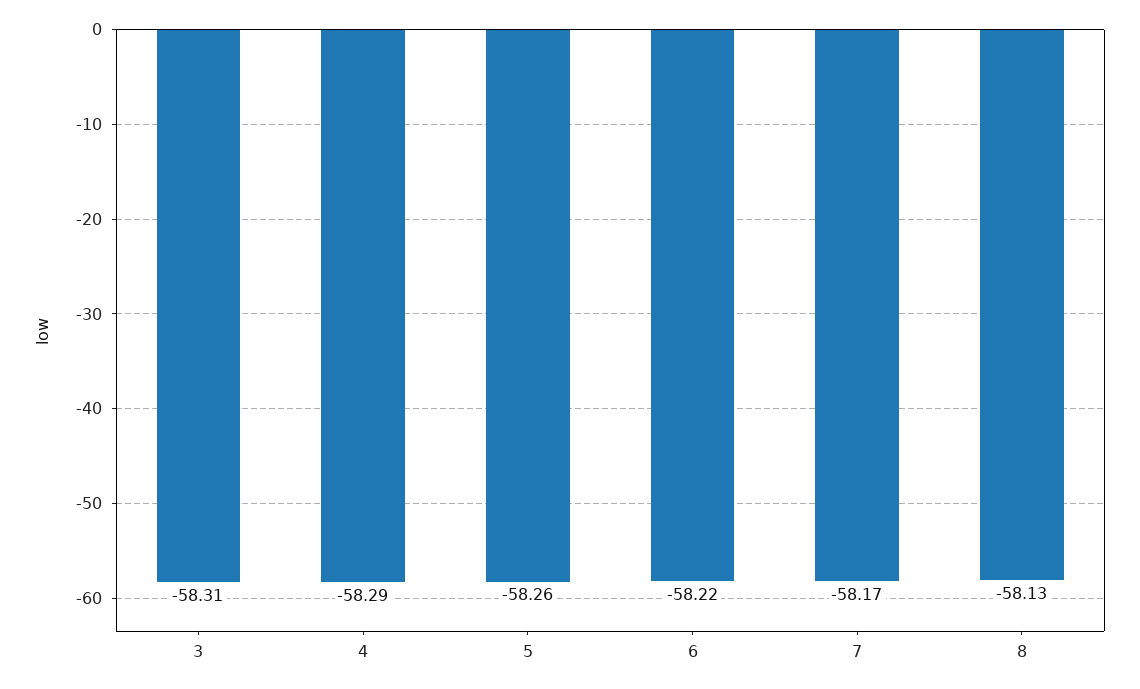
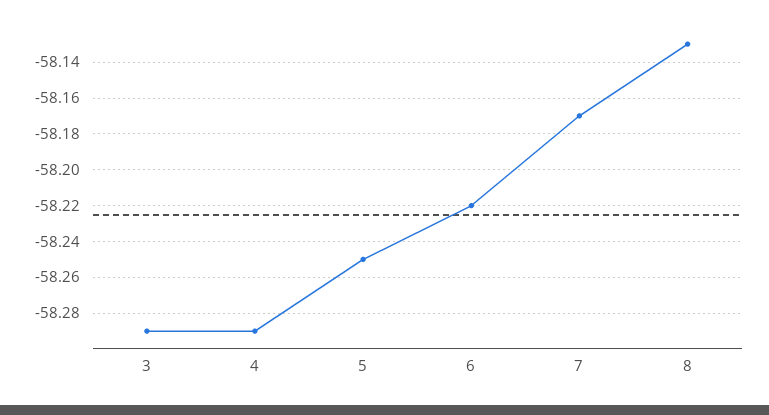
  {
-   "3": -58.31,
+   "3": -58.29,
    "4": -58.29,
-   "5": -58.26,
+   "5": -58.25,
    "6": -58.22,
    "7": -58.17,
    "8": -58.13
  }

